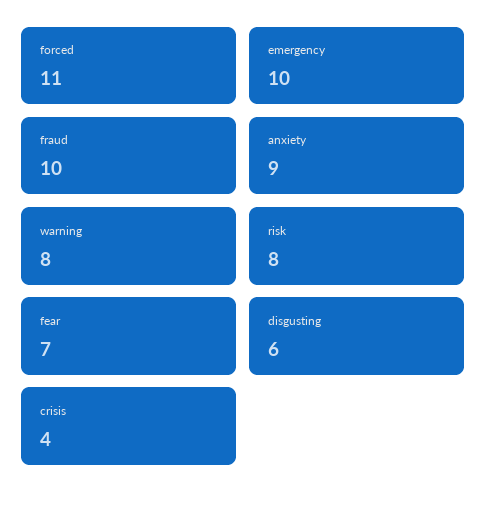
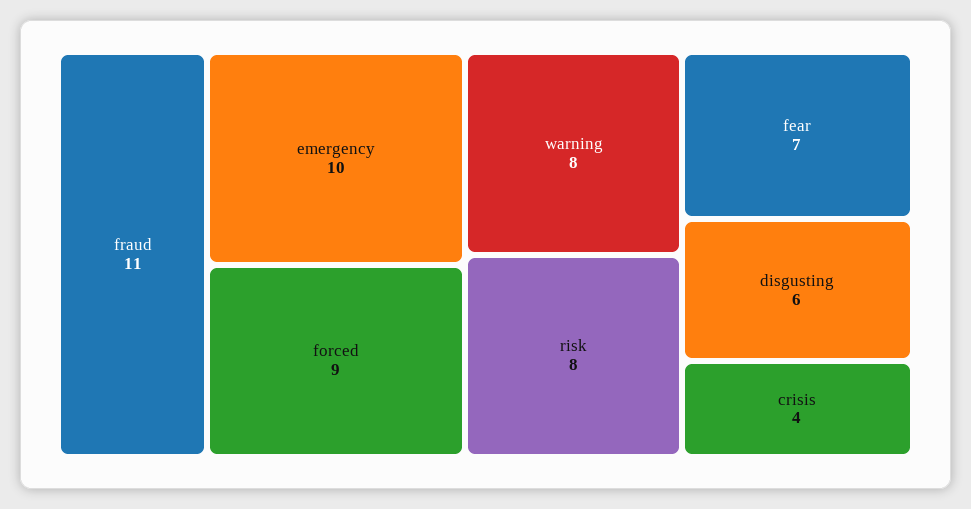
  {
-   "forced": 11,
+   "forced": 9,
    "emergency": 10,
-   "fraud": 10,
+   "fraud": 11,
-   "anxiety": 9,
    "warning": 8,
    "risk": 8,
    "fear": 7,
    "disgusting": 6,
    "crisis": 4
  }

